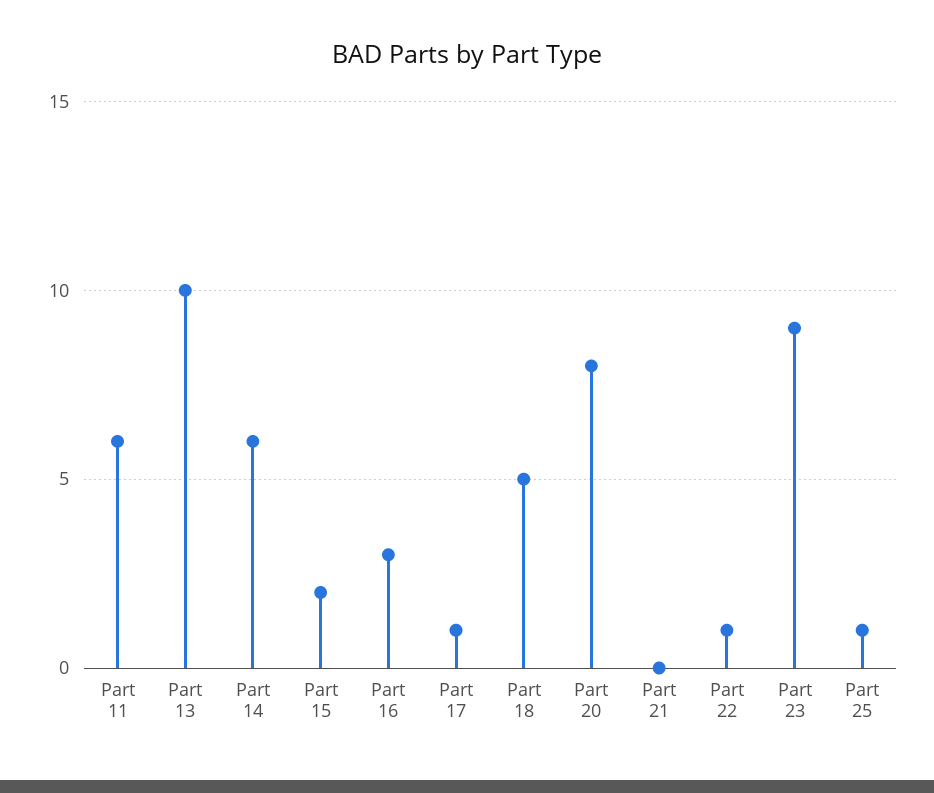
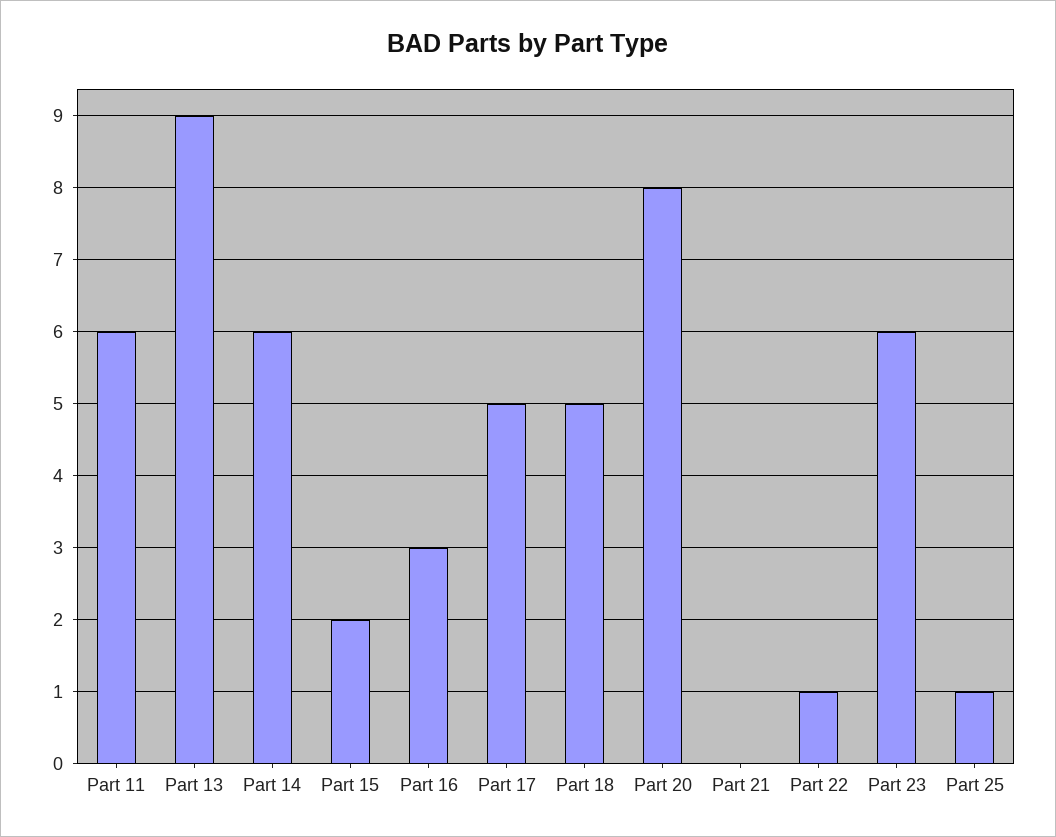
  {
    "Part 11": 6,
-   "Part 13": 10,
+   "Part 13": 9,
    "Part 14": 6,
    "Part 15": 2,
    "Part 16": 3,
-   "Part 17": 1,
+   "Part 17": 5,
    "Part 18": 5,
    "Part 20": 8,
    "Part 21": 0,
    "Part 22": 1,
-   "Part 23": 9,
+   "Part 23": 6,
    "Part 25": 1
  }

